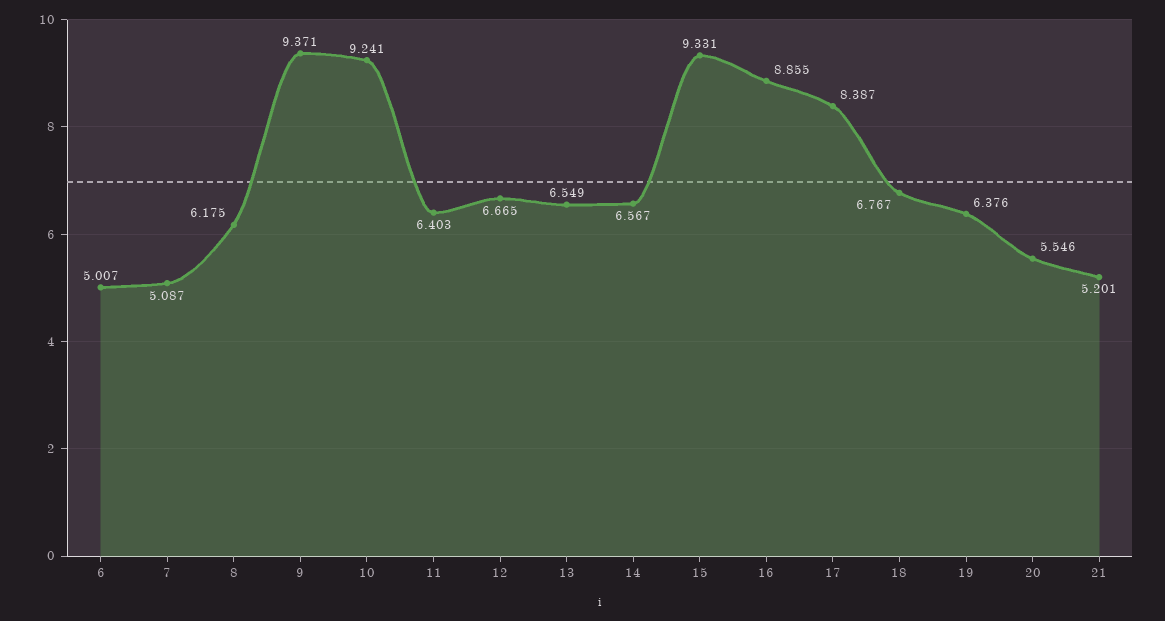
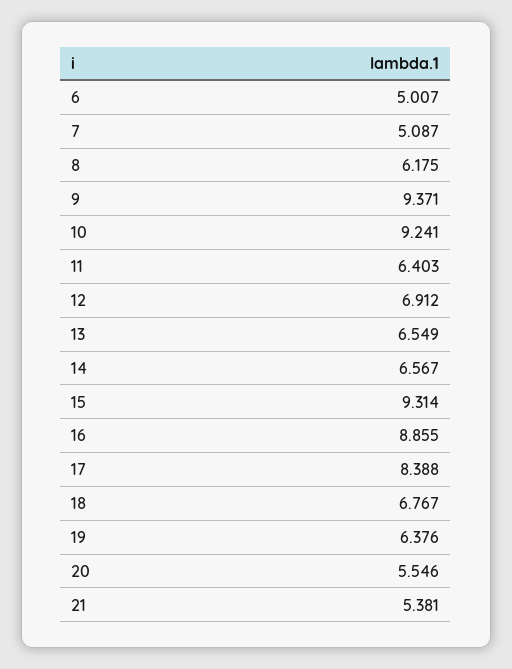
  {
    "6": 5.007,
    "7": 5.087,
    "8": 6.175,
    "9": 9.371,
    "10": 9.241,
    "11": 6.403,
-   "12": 6.665,
+   "12": 6.912,
    "13": 6.549,
    "14": 6.567,
-   "15": 9.331,
+   "15": 9.314,
    "16": 8.855,
-   "17": 8.387,
+   "17": 8.388,
    "18": 6.767,
    "19": 6.376,
    "20": 5.546,
-   "21": 5.201
+   "21": 5.381
  }

